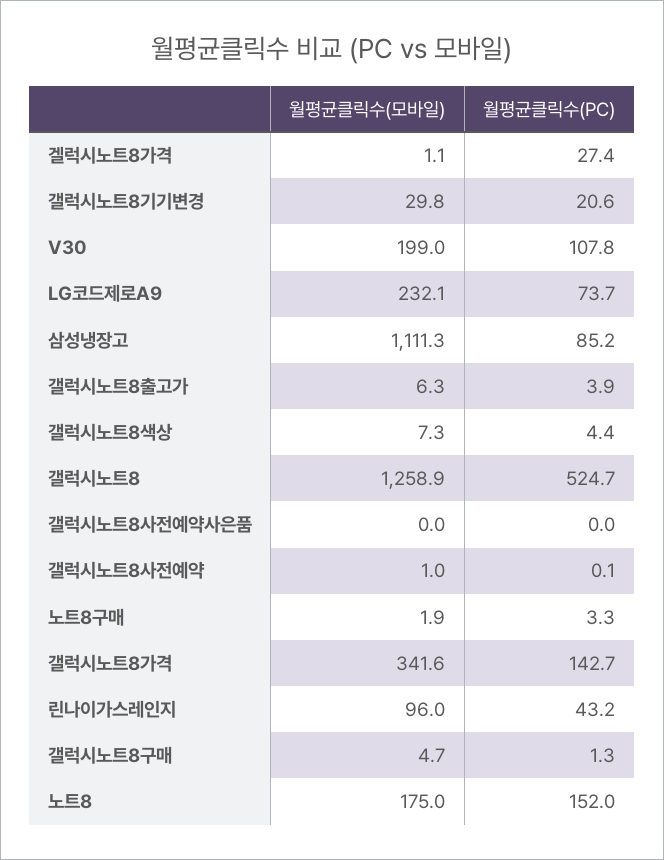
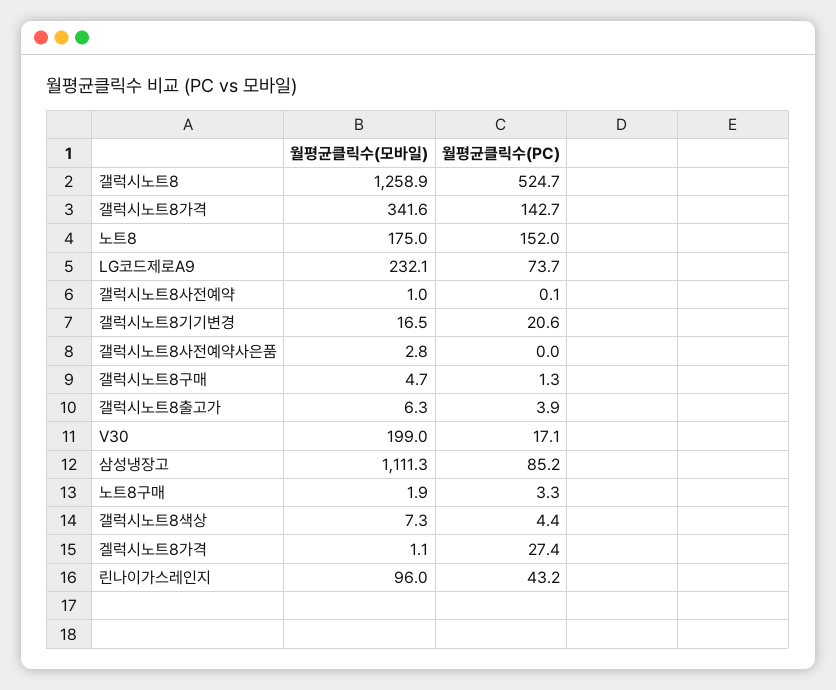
  {
    "월평균클릭수(모바일)": {
      "겔럭시노트8가격": 1.1,
-     "갤럭시노트8기기변경": 29.8,
+     "갤럭시노트8기기변경": 16.5,
      "V30": 199,
      "LG코드제로A9": 232.1,
      "삼성냉장고": 1111.3,
      "갤럭시노트8출고가": 6.3,
      "갤럭시노트8색상": 7.3,
      "갤럭시노트8": 1258.9,
-     "갤럭시노트8사전예약사은품": 0,
+     "갤럭시노트8사전예약사은품": 2.8,
      "갤럭시노트8사전예약": 1,
      "노트8구매": 1.9,
      "갤럭시노트8가격": 341.6,
      "린나이가스레인지": 96,
      "갤럭시노트8구매": 4.7,
      "노트8": 175
    },
    "월평균클릭수(PC)": {
      "겔럭시노트8가격": 27.4,
      "갤럭시노트8기기변경": 20.6,
-     "V30": 107.8,
+     "V30": 17.1,
      "LG코드제로A9": 73.7,
      "삼성냉장고": 85.2,
      "갤럭시노트8출고가": 3.9,
      "갤럭시노트8색상": 4.4,
      "갤럭시노트8": 524.7,
      "갤럭시노트8사전예약사은품": 0,
      "갤럭시노트8사전예약": 0.1,
      "노트8구매": 3.3,
      "갤럭시노트8가격": 142.7,
      "린나이가스레인지": 43.2,
      "갤럭시노트8구매": 1.3,
      "노트8": 152
    }
  }

